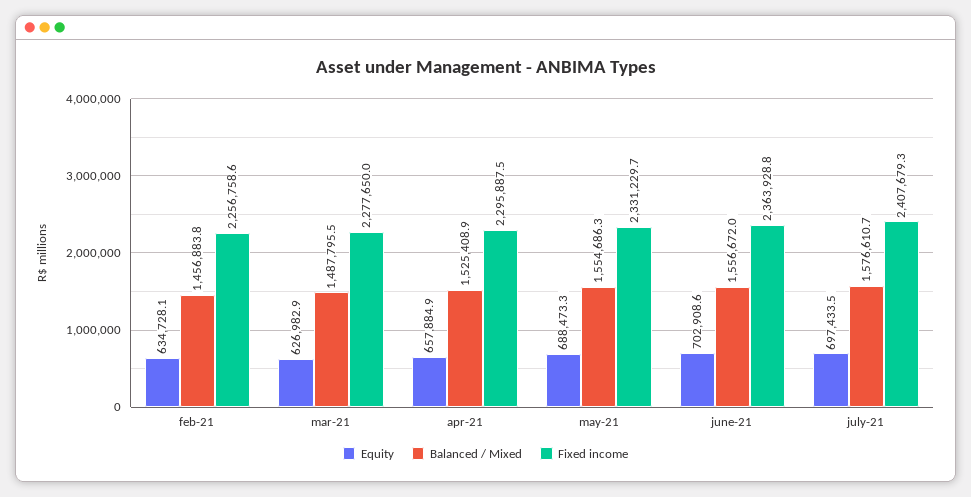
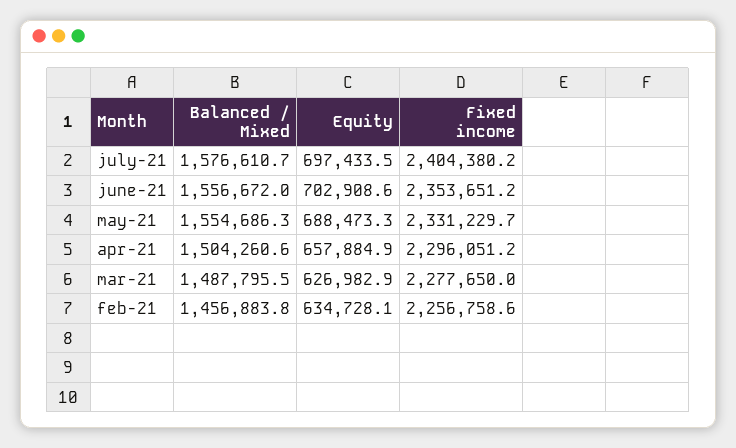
  {
    "Equity": {
      "feb-21": 634728.1,
      "mar-21": 626982.9,
      "apr-21": 657884.9,
      "may-21": 688473.3,
      "june-21": 702908.6,
      "july-21": 697433.5
    },
    "Balanced / Mixed": {
      "feb-21": 1456883.8,
      "mar-21": 1487795.5,
-     "apr-21": 1525408.9,
+     "apr-21": 1504260.6,
      "may-21": 1554686.3,
      "june-21": 1556672,
      "july-21": 1576610.7
    },
    "Fixed income": {
      "feb-21": 2256758.6,
      "mar-21": 2277650,
-     "apr-21": 2295887.5,
+     "apr-21": 2296051.2,
      "may-21": 2331229.7,
-     "june-21": 2363928.8,
+     "june-21": 2353651.2,
-     "july-21": 2407679.3
+     "july-21": 2404380.2
    }
  }

